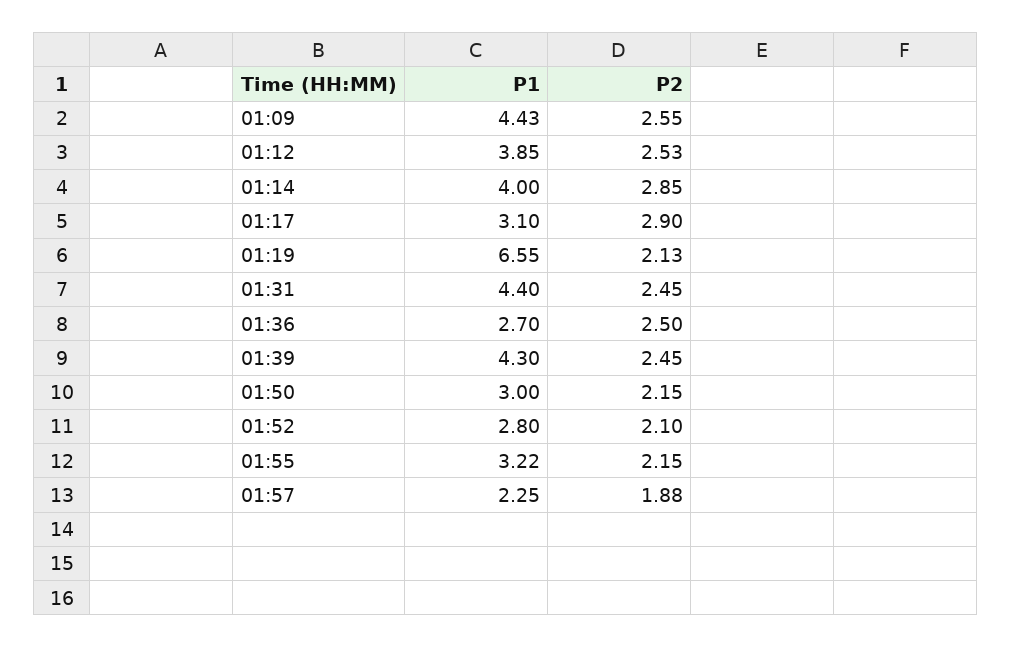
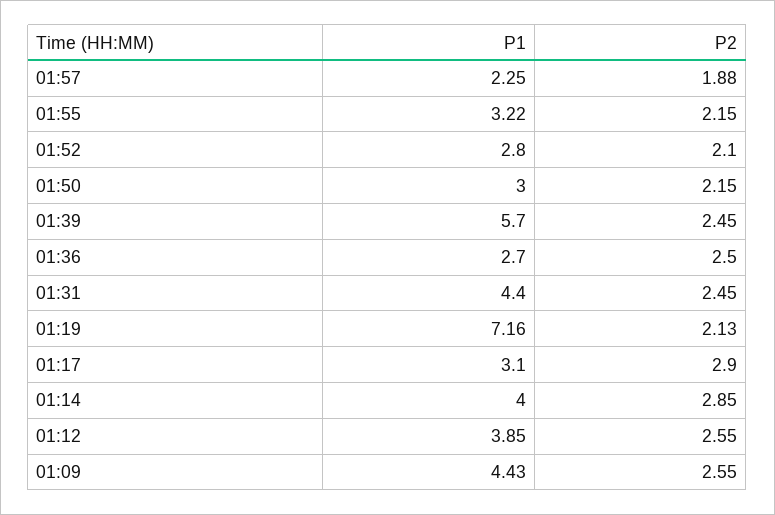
  {
    "P1": {
      "01:09": 4.43,
      "01:12": 3.85,
      "01:14": 4,
      "01:17": 3.1,
-     "01:19": 6.55,
+     "01:19": 7.16,
      "01:31": 4.4,
      "01:36": 2.7,
-     "01:39": 4.3,
+     "01:39": 5.7,
      "01:50": 3,
      "01:52": 2.8,
      "01:55": 3.22,
      "01:57": 2.25
    },
    "P2": {
      "01:09": 2.55,
-     "01:12": 2.53,
+     "01:12": 2.55,
      "01:14": 2.85,
      "01:17": 2.9,
      "01:19": 2.13,
      "01:31": 2.45,
      "01:36": 2.5,
      "01:39": 2.45,
      "01:50": 2.15,
      "01:52": 2.1,
      "01:55": 2.15,
      "01:57": 1.88
    }
  }

